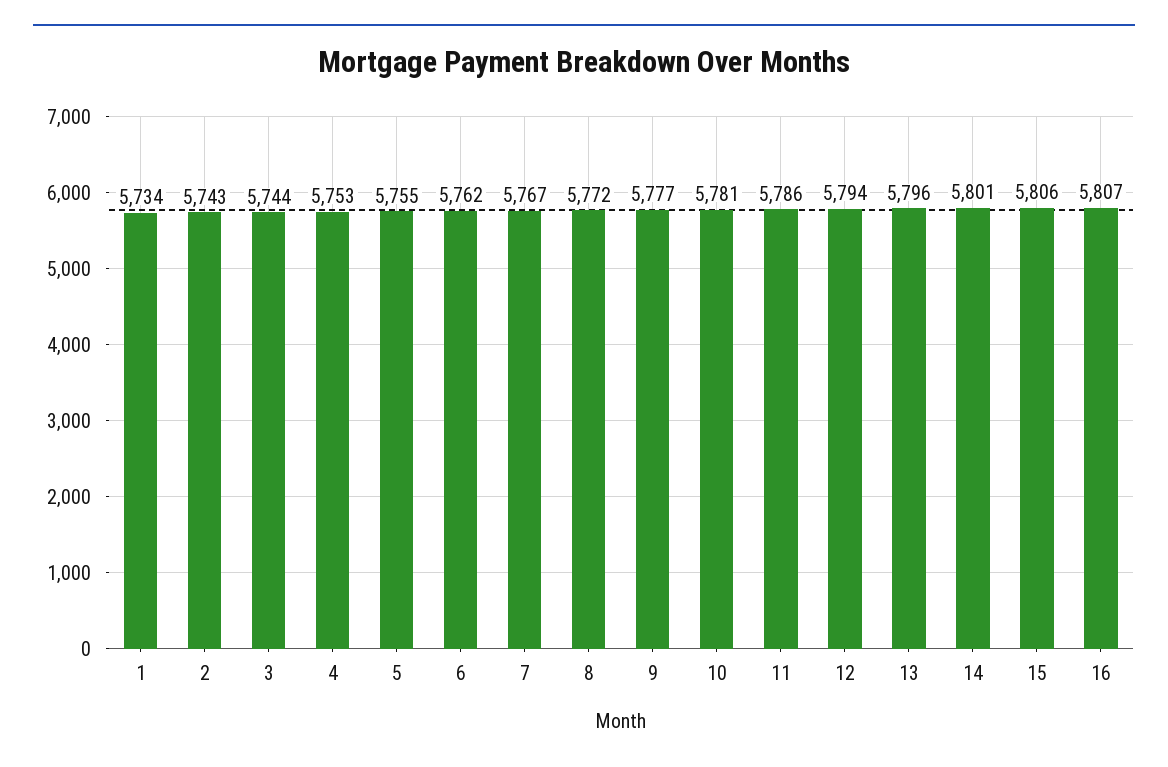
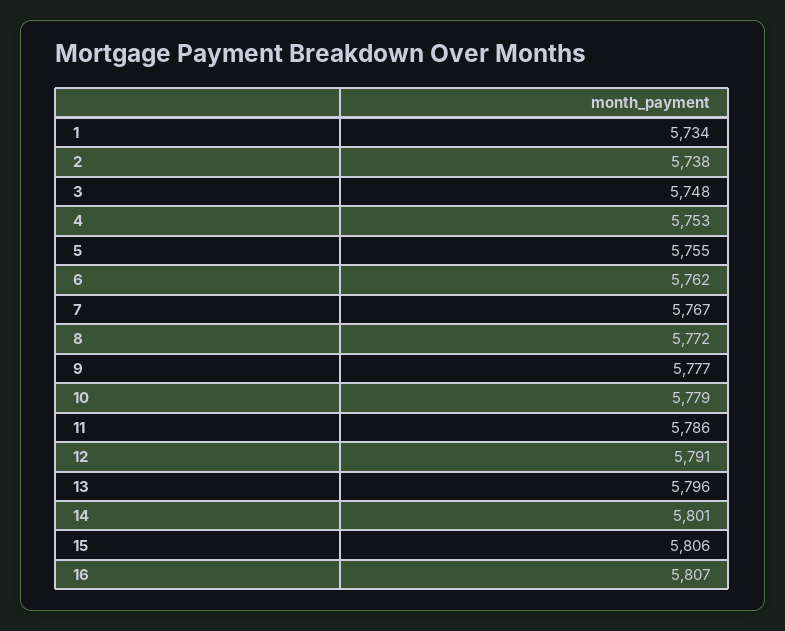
  {
    "1": 5734,
-   "2": 5743,
+   "2": 5738,
-   "3": 5744,
+   "3": 5748,
    "4": 5753,
    "5": 5755,
    "6": 5762,
    "7": 5767,
    "8": 5772,
    "9": 5777,
-   "10": 5781,
+   "10": 5779,
    "11": 5786,
-   "12": 5794,
+   "12": 5791,
    "13": 5796,
    "14": 5801,
    "15": 5806,
    "16": 5807
  }

